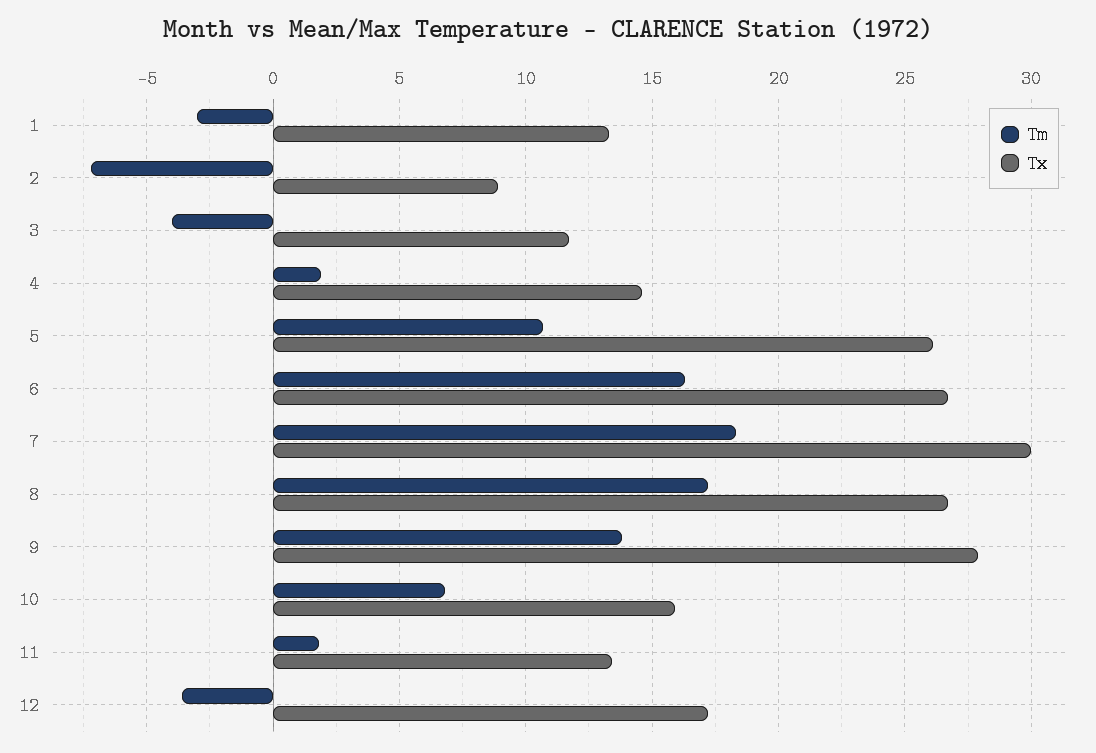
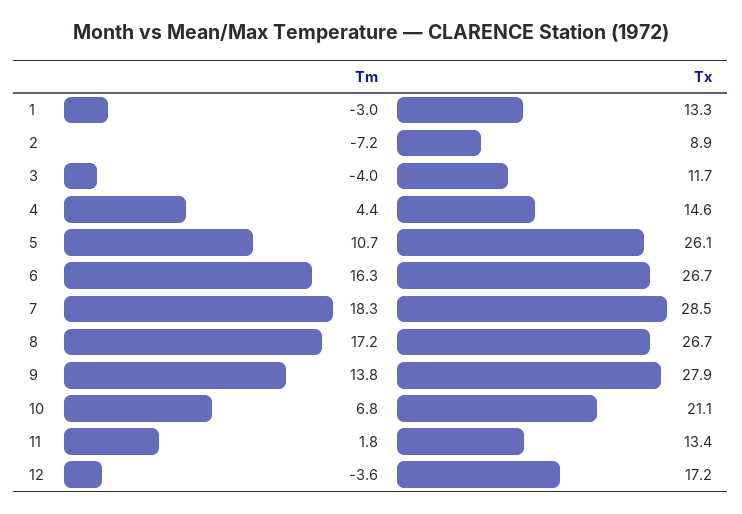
  {
    "Tm": {
      "1": -3,
      "2": -7.2,
      "3": -4,
-     "4": 2,
+     "4": 4.4,
      "5": 10.7,
      "6": 16.3,
      "7": 18.3,
      "8": 17.2,
      "9": 13.8,
      "10": 6.8,
      "11": 1.8,
      "12": -3.6
    },
    "Tx": {
      "1": 13.3,
      "2": 8.9,
      "3": 11.7,
      "4": 14.6,
      "5": 26.1,
      "6": 26.7,
-     "7": 30,
+     "7": 28.5,
      "8": 26.7,
      "9": 27.9,
-     "10": 16,
+     "10": 21.1,
      "11": 13.4,
      "12": 17.2
    }
  }

